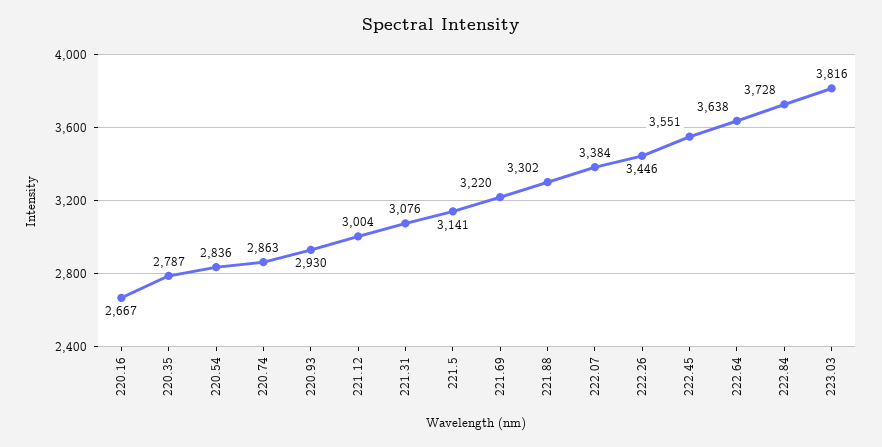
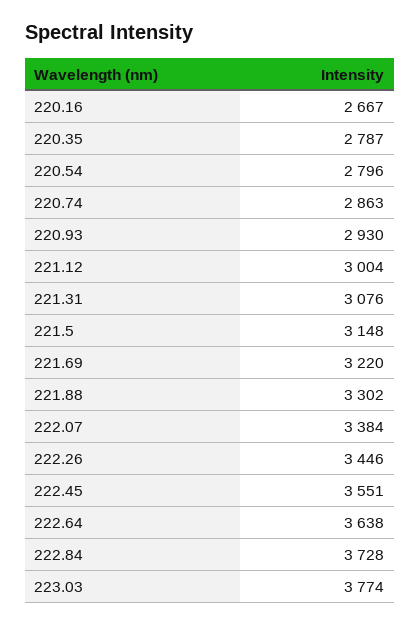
  {
    "220.16": 2667,
    "220.35": 2787,
-   "220.54": 2836,
+   "220.54": 2796,
    "220.74": 2863,
    "220.93": 2930,
    "221.12": 3004,
    "221.31": 3076,
-   "221.5": 3141,
+   "221.5": 3148,
    "221.69": 3220,
    "221.88": 3302,
    "222.07": 3384,
    "222.26": 3446,
    "222.45": 3551,
    "222.64": 3638,
    "222.84": 3728,
-   "223.03": 3816
+   "223.03": 3774
  }

